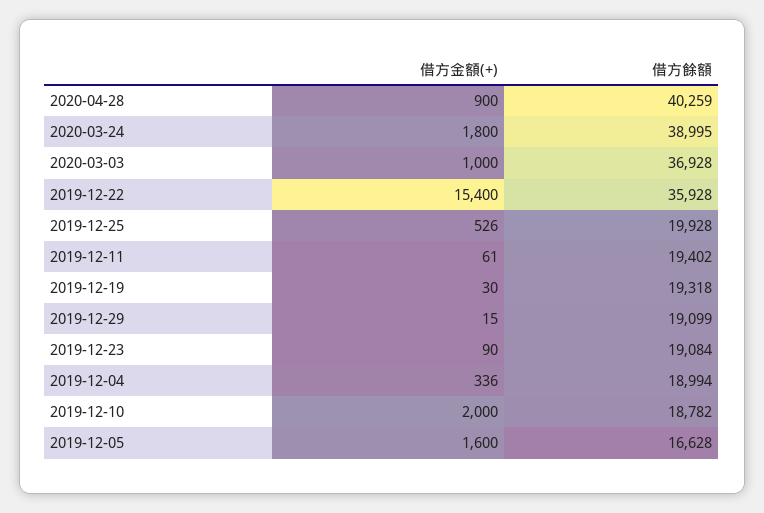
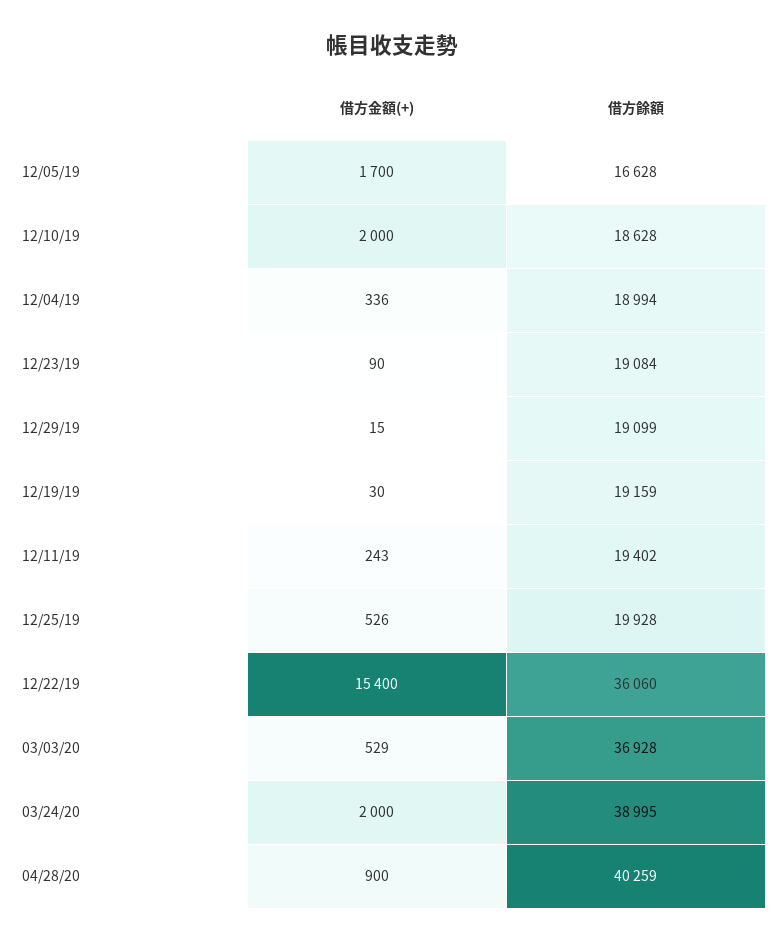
  {
    "借方金額(+)": {
      "2020-04-28": 900,
-     "2020-03-24": 1800,
+     "2020-03-24": 2000,
-     "2020-03-03": 1000,
+     "2020-03-03": 529,
      "2019-12-22": 15400,
      "2019-12-25": 526,
-     "2019-12-11": 61,
+     "2019-12-11": 243,
      "2019-12-19": 30,
      "2019-12-29": 15,
      "2019-12-23": 90,
      "2019-12-04": 336,
      "2019-12-10": 2000,
-     "2019-12-05": 1600
+     "2019-12-05": 1700
    },
    "借方餘額": {
      "2020-04-28": 40259,
      "2020-03-24": 38995,
      "2020-03-03": 36928,
-     "2019-12-22": 35928,
+     "2019-12-22": 36060,
      "2019-12-25": 19928,
      "2019-12-11": 19402,
-     "2019-12-19": 19318,
+     "2019-12-19": 19159,
      "2019-12-29": 19099,
      "2019-12-23": 19084,
      "2019-12-04": 18994,
-     "2019-12-10": 18782,
+     "2019-12-10": 18628,
      "2019-12-05": 16628
    }
  }

